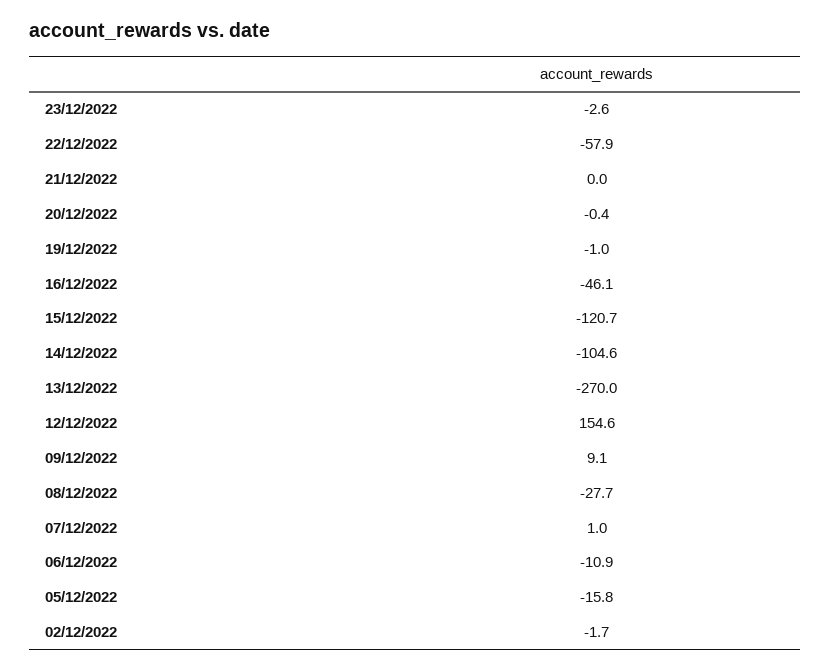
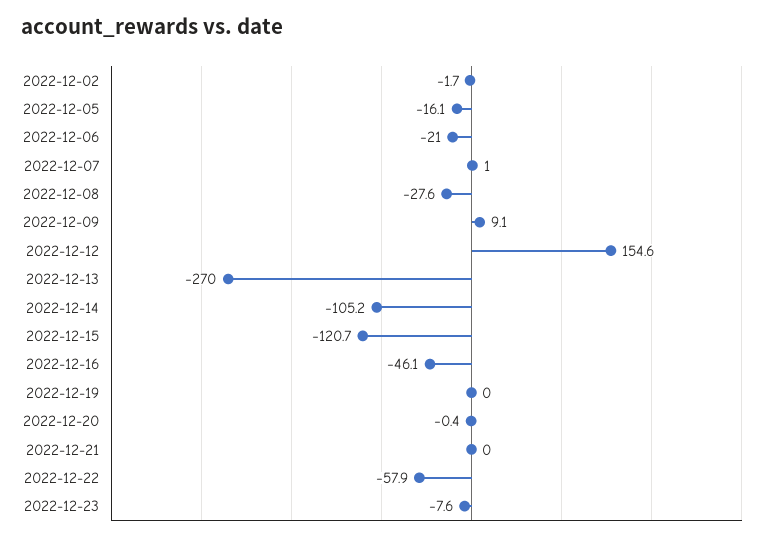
  {
-   "23/12/2022": -2.6,
+   "23/12/2022": -7.6,
    "22/12/2022": -57.9,
    "21/12/2022": 0,
    "20/12/2022": -0.4,
-   "19/12/2022": -1,
+   "19/12/2022": 0,
    "16/12/2022": -46.1,
    "15/12/2022": -120.7,
-   "14/12/2022": -104.6,
+   "14/12/2022": -105.2,
    "13/12/2022": -270,
    "12/12/2022": 154.6,
    "09/12/2022": 9.1,
-   "08/12/2022": -27.7,
+   "08/12/2022": -27.6,
    "07/12/2022": 1,
-   "06/12/2022": -10.9,
+   "06/12/2022": -21,
-   "05/12/2022": -15.8,
+   "05/12/2022": -16.1,
    "02/12/2022": -1.7
  }

